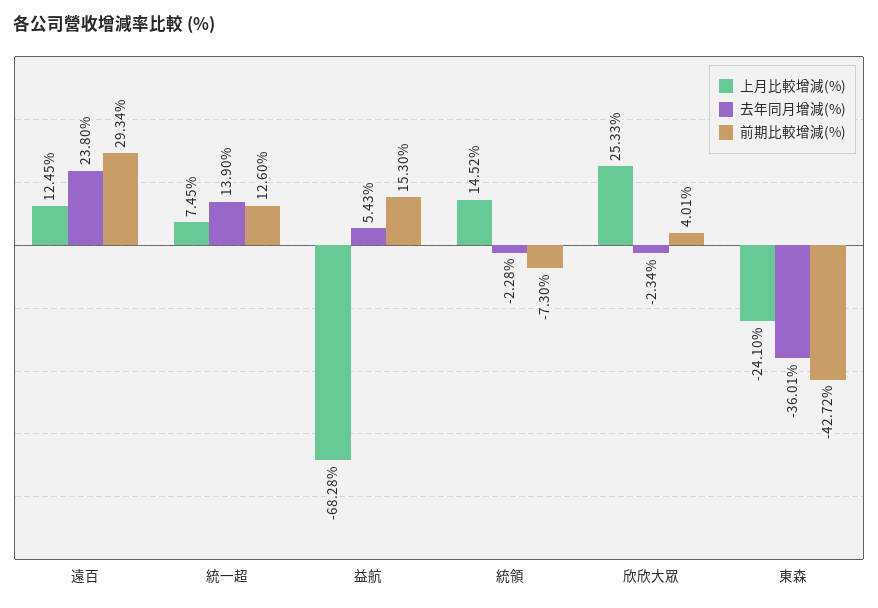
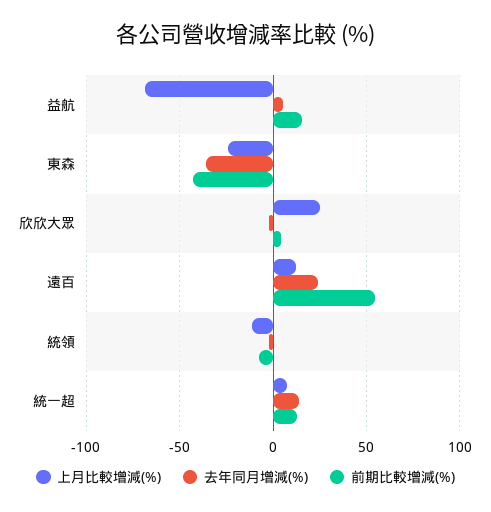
  {
    "上月比較增減(%)": {
      "遠百": 12.45,
      "統一超": 7.45,
      "益航": -68.28,
-     "統領": 14.52,
+     "統領": -10,
      "欣欣大眾": 25.33,
      "東森": -24.1
    },
    "去年同月增減(%)": {
      "遠百": 23.8,
      "統一超": 13.9,
      "益航": 5.43,
      "統領": -2.28,
      "欣欣大眾": -2.34,
      "東森": -36.01
    },
    "前期比較增減(%)": {
-     "遠百": 29.34,
+     "遠百": 55,
      "統一超": 12.6,
      "益航": 15.3,
      "統領": -7.3,
      "欣欣大眾": 4.01,
      "東森": -42.72
    }
  }

